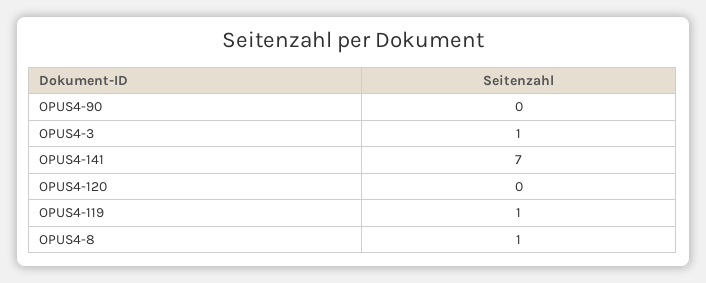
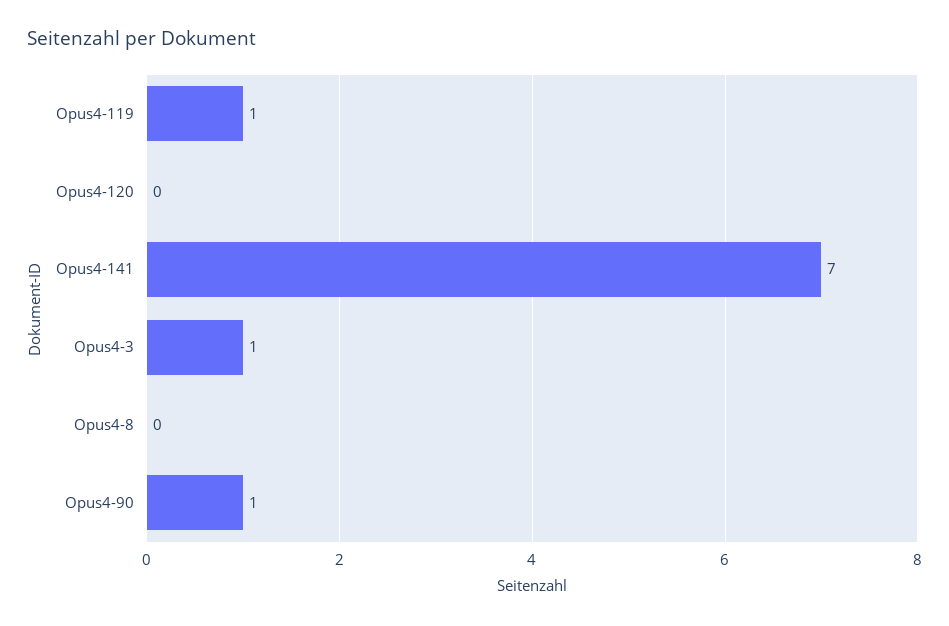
  {
-   "OPUS4-90": 0,
+   "OPUS4-90": 1,
    "OPUS4-3": 1,
    "OPUS4-141": 7,
    "OPUS4-120": 0,
    "OPUS4-119": 1,
-   "OPUS4-8": 1
+   "OPUS4-8": 0
  }

